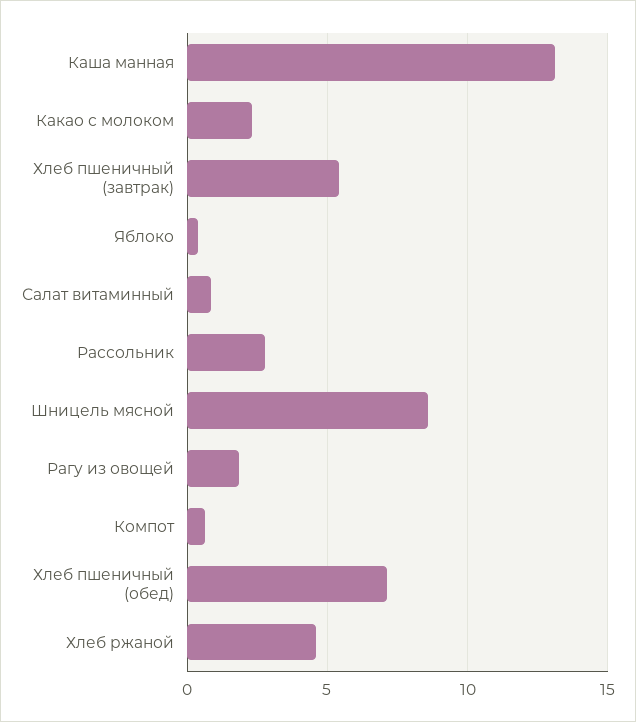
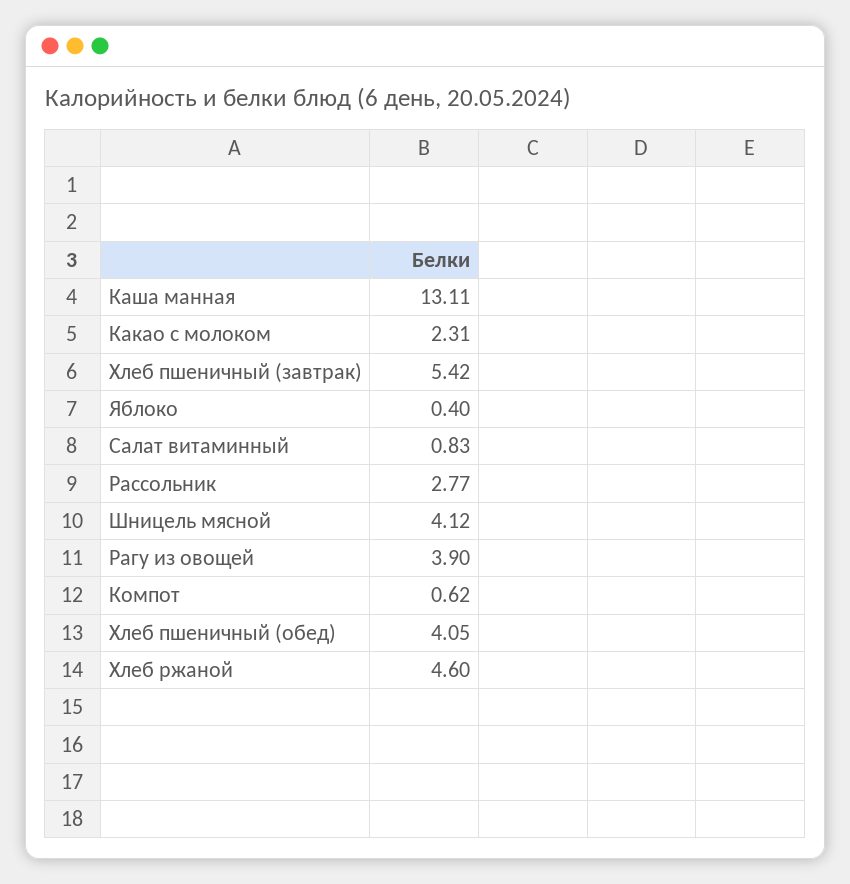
  {
    "Каша манная": 13.11,
    "Какао с молоком": 2.31,
    "Хлеб пшеничный (завтрак)": 5.42,
    "Яблоко": 0.4,
    "Салат витаминный": 0.83,
    "Рассольник": 2.77,
-   "Шницель мясной": 8.5,
+   "Шницель мясной": 4.12,
-   "Рагу из овощей": 2,
+   "Рагу из овощей": 3.9,
    "Компот": 0.62,
-   "Хлеб пшеничный (обед)": 7,
+   "Хлеб пшеничный (обед)": 4.05,
    "Хлеб ржаной": 4.6
  }

